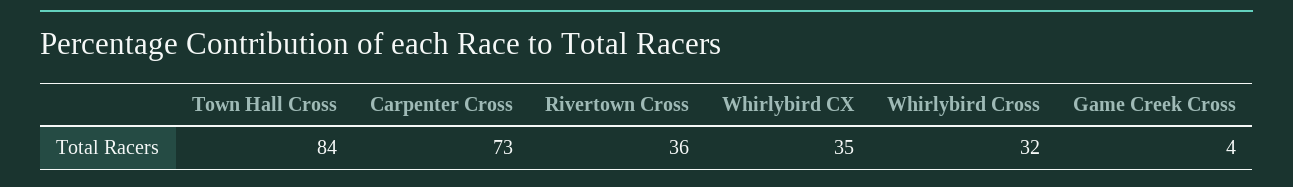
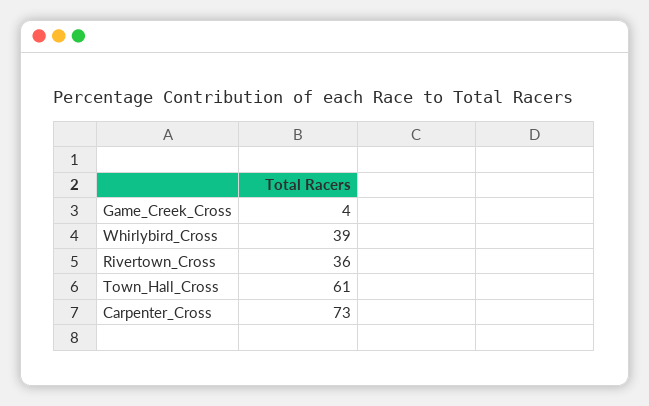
  {
-   "Town Hall Cross": 84,
+   "Town Hall Cross": 61,
    "Carpenter Cross": 73,
    "Rivertown Cross": 36,
-   "Whirlybird CX": 35,
-   "Whirlybird Cross": 32,
+   "Whirlybird Cross": 39,
    "Game Creek Cross": 4
  }

